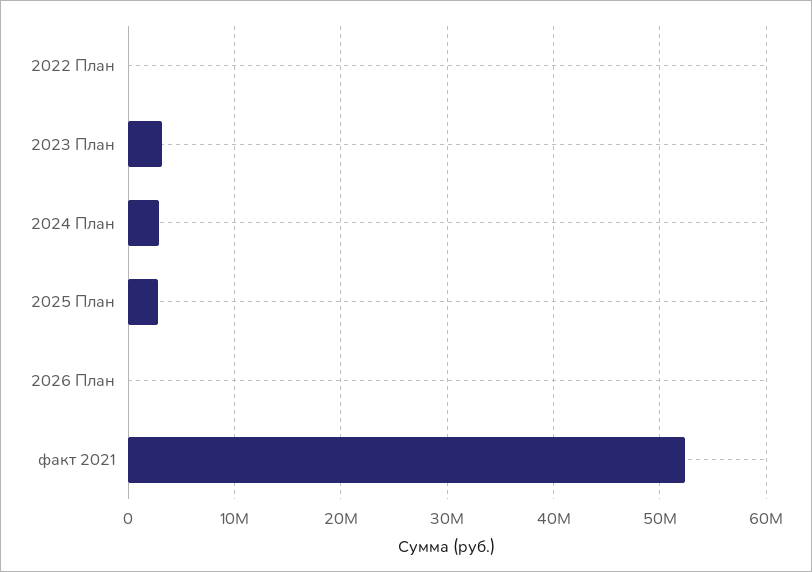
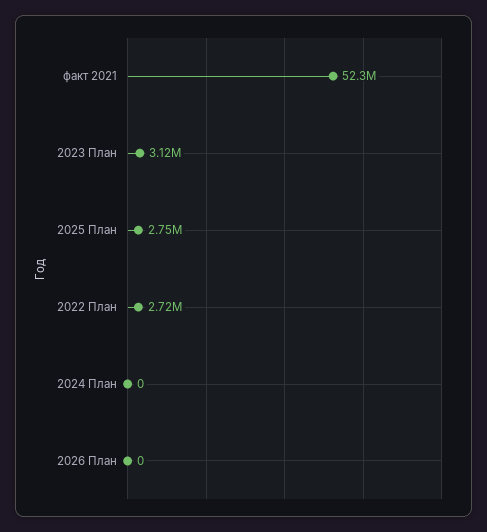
  {
-   "2022 План": 0,
+   "2022 План": 2720000,
    "2023 План": 3120000,
-   "2024 План": 3000000,
+   "2024 План": 0,
    "2025 План": 2750000,
    "2026 План": 0,
    "факт 2021": 52300000
  }

